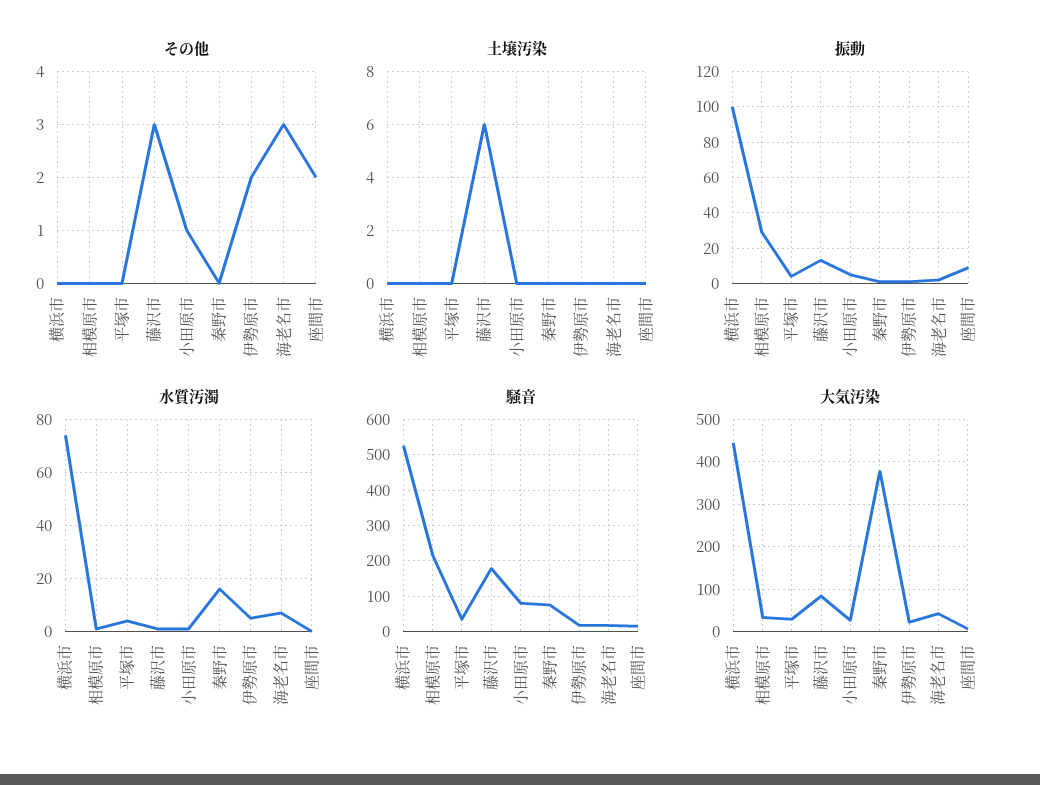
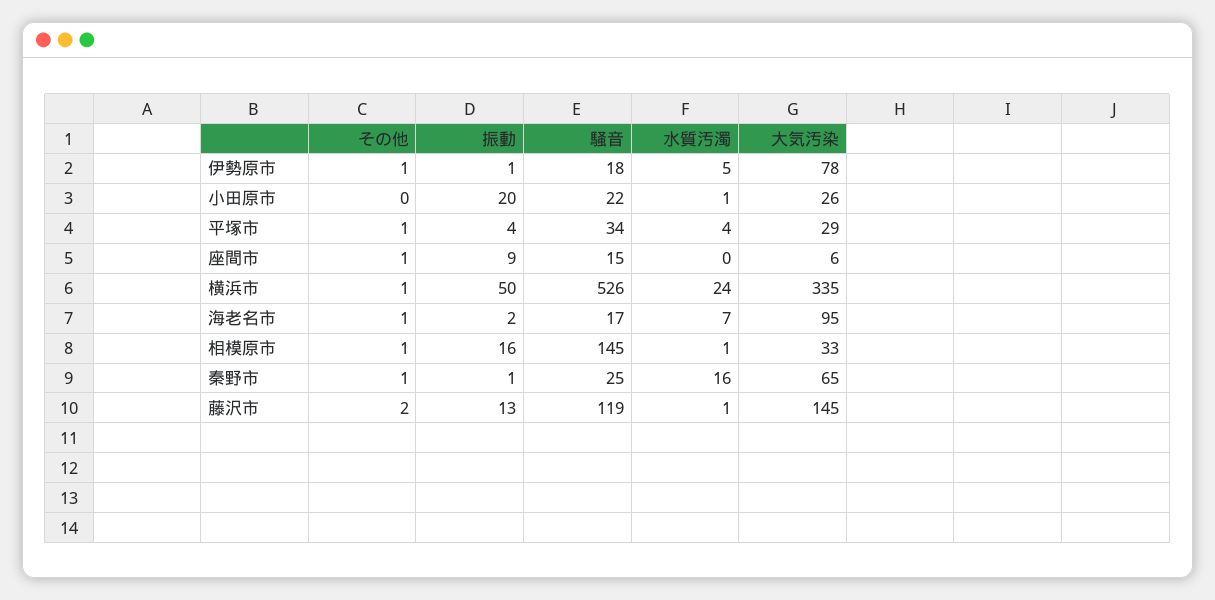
  {
    "その他": {
-     "横浜市": 0,
+     "横浜市": 1,
-     "相模原市": 0,
+     "相模原市": 1,
-     "平塚市": 0,
+     "平塚市": 1,
-     "藤沢市": 3,
+     "藤沢市": 2,
-     "小田原市": 1,
+     "小田原市": 0,
-     "秦野市": 0,
+     "秦野市": 1,
-     "伊勢原市": 2,
+     "伊勢原市": 1,
-     "海老名市": 3,
+     "海老名市": 1,
-     "座間市": 2
+     "座間市": 1
    },
-   "土壌汚染": {
-     "横浜市": 0,
-     "相模原市": 0,
-     "平塚市": 0,
-     "藤沢市": 6,
-     "小田原市": 0,
-     "秦野市": 0,
-     "伊勢原市": 0,
-     "海老名市": 0,
-     "座間市": 0
-   },
    "振動": {
-     "横浜市": 100,
+     "横浜市": 50,
-     "相模原市": 30,
+     "相模原市": 16,
      "平塚市": 4,
      "藤沢市": 13,
-     "小田原市": 5,
+     "小田原市": 20,
      "秦野市": 1,
      "伊勢原市": 1,
      "海老名市": 2,
      "座間市": 9
    },
    "水質汚濁": {
-     "横浜市": 75,
+     "横浜市": 24,
      "相模原市": 1,
      "平塚市": 4,
      "藤沢市": 1,
      "小田原市": 1,
      "秦野市": 16,
      "伊勢原市": 5,
      "海老名市": 7,
      "座間市": 0
    },
    "騒音": {
      "横浜市": 526,
-     "相模原市": 220,
+     "相模原市": 145,
      "平塚市": 34,
-     "藤沢市": 180,
+     "藤沢市": 119,
-     "小田原市": 80,
+     "小田原市": 22,
-     "秦野市": 80,
+     "秦野市": 25,
      "伊勢原市": 18,
      "海老名市": 17,
      "座間市": 15
    },
    "大気汚染": {
-     "横浜市": 440,
+     "横浜市": 335,
      "相模原市": 33,
      "平塚市": 29,
-     "藤沢市": 80,
+     "藤沢市": 145,
      "小田原市": 26,
-     "秦野市": 380,
+     "秦野市": 65,
-     "伊勢原市": 20,
+     "伊勢原市": 78,
-     "海老名市": 40,
+     "海老名市": 95,
      "座間市": 6
    }
  }

